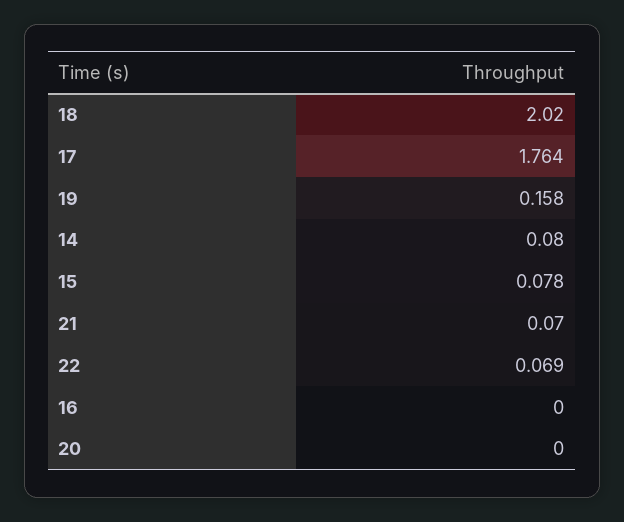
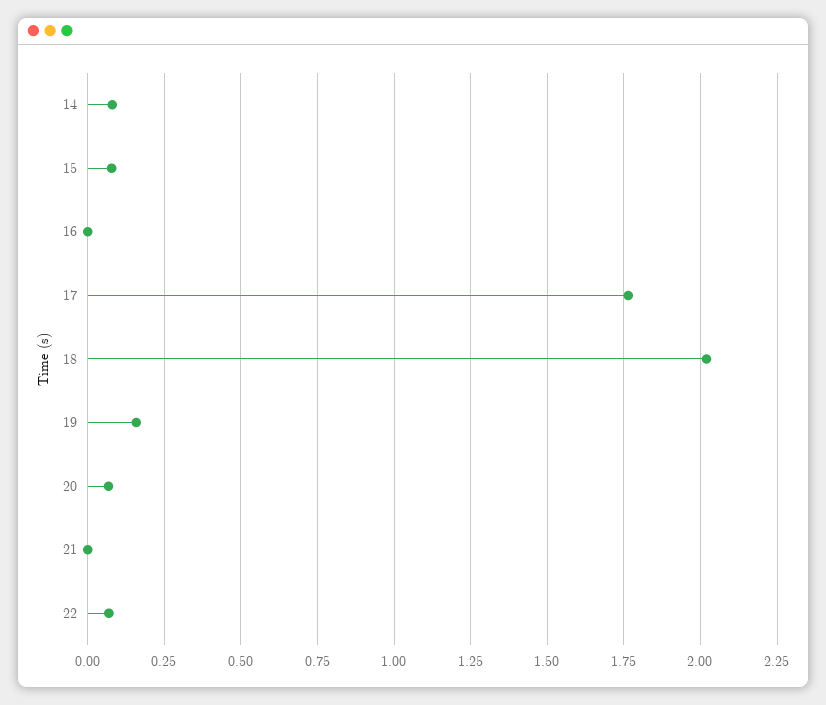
  {
    "18": 2.02,
    "17": 1.764,
    "19": 0.158,
    "14": 0.08,
    "15": 0.078,
-   "21": 0.07,
+   "21": 0,
    "22": 0.069,
    "16": 0,
-   "20": 0
+   "20": 0.075
  }

